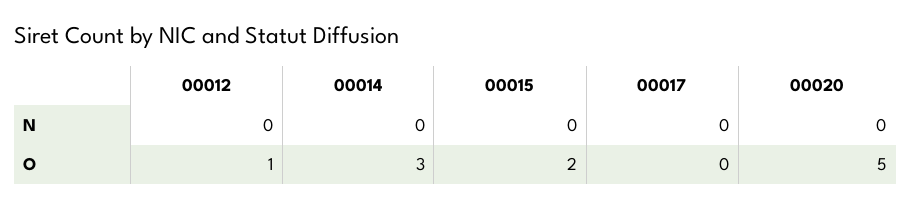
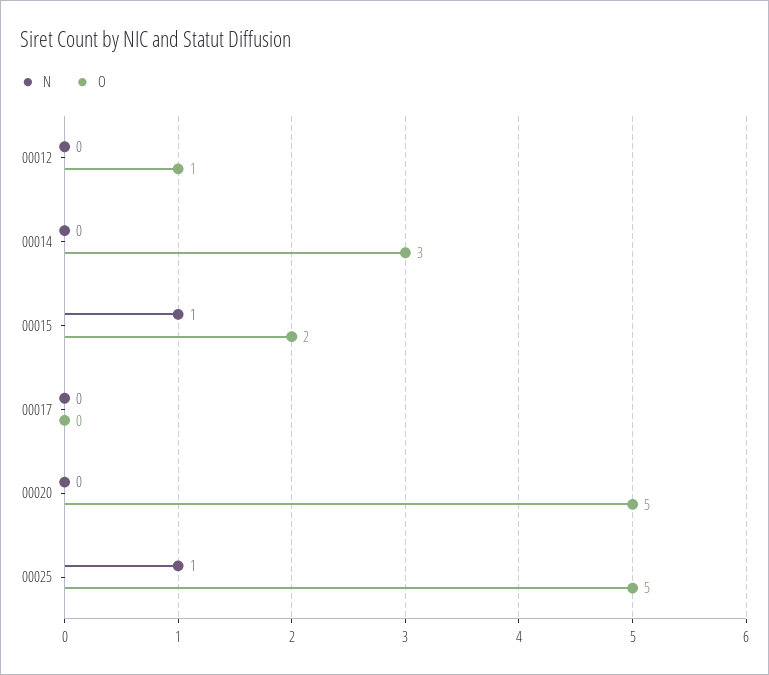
  {
    "N": {
      "00012": 0,
      "00014": 0,
-     "00015": 0,
+     "00015": 1,
      "00017": 0,
-     "00020": 0
+     "00020": 0,
+     "00025": 1
    },
    "O": {
      "00012": 1,
      "00014": 3,
      "00015": 2,
      "00017": 0,
-     "00020": 5
+     "00020": 5,
+     "00025": 5
    }
  }

